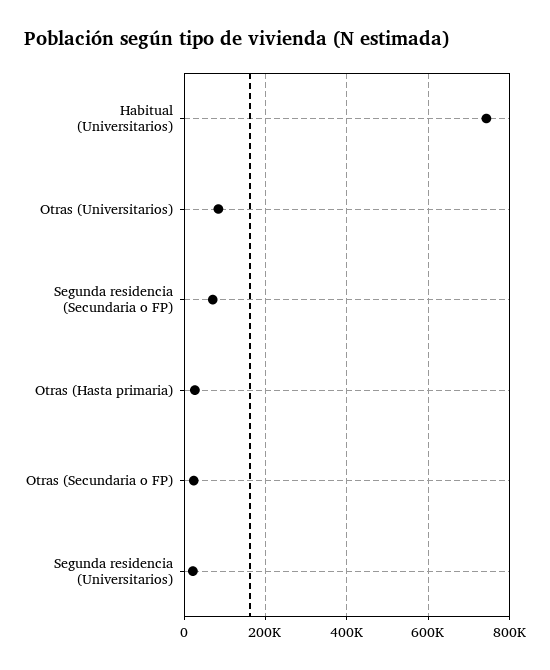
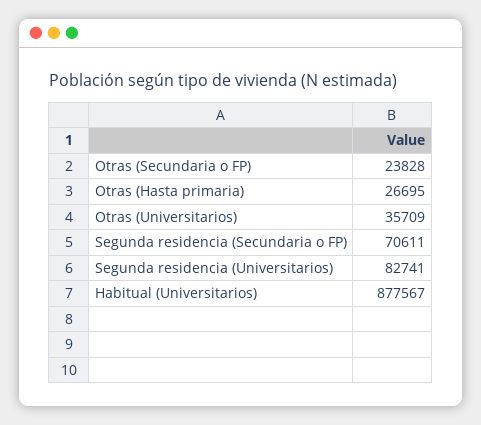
  {
-   "Habitual (Universitarios)": 740000,
+   "Habitual (Universitarios)": 877567,
-   "Otras (Universitarios)": 80000,
+   "Otras (Universitarios)": 35709,
    "Segunda residencia (Secundaria o FP)": 70611,
    "Otras (Hasta primaria)": 26695,
    "Otras (Secundaria o FP)": 23828,
-   "Segunda residencia (Universitarios)": 20000
+   "Segunda residencia (Universitarios)": 82741
  }

